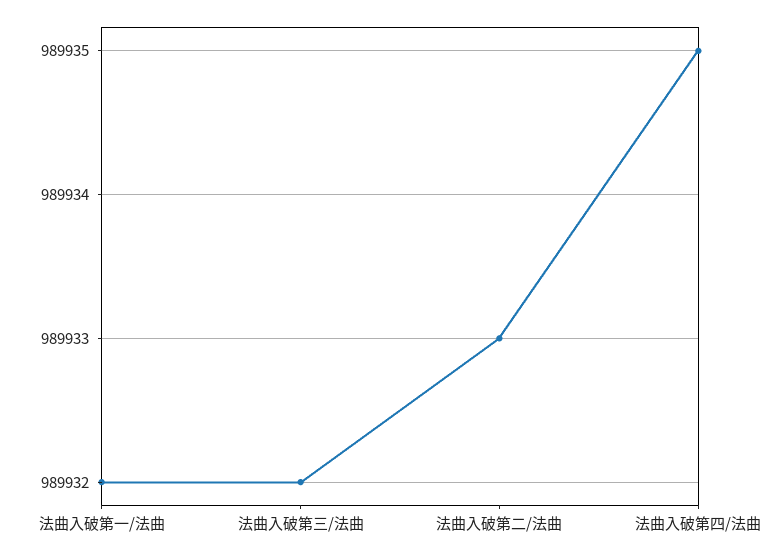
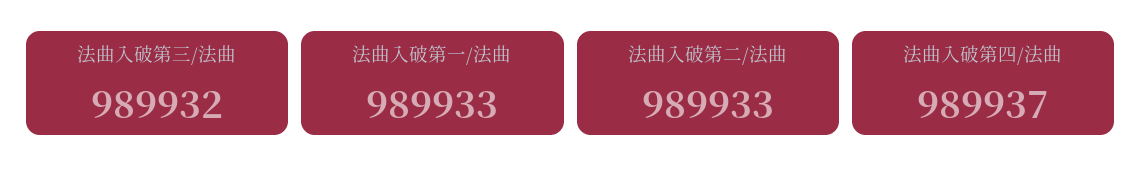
  {
-   "法曲入破第一/法曲": 989932,
+   "法曲入破第一/法曲": 989933,
    "法曲入破第三/法曲": 989932,
    "法曲入破第二/法曲": 989933,
-   "法曲入破第四/法曲": 989935
+   "法曲入破第四/法曲": 989937
  }

